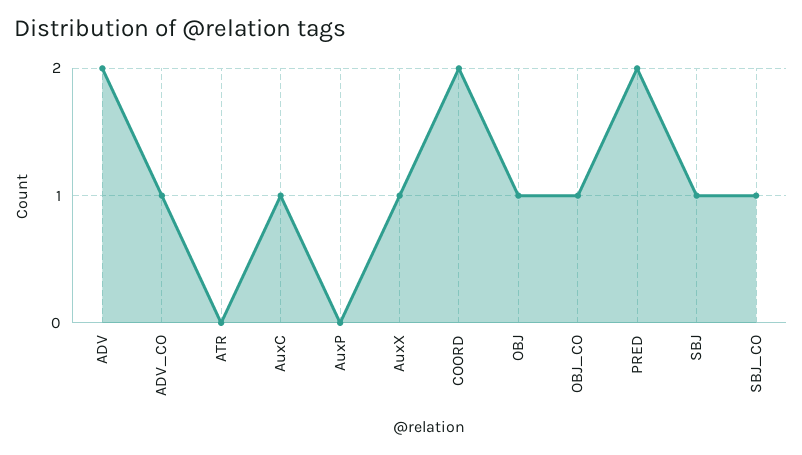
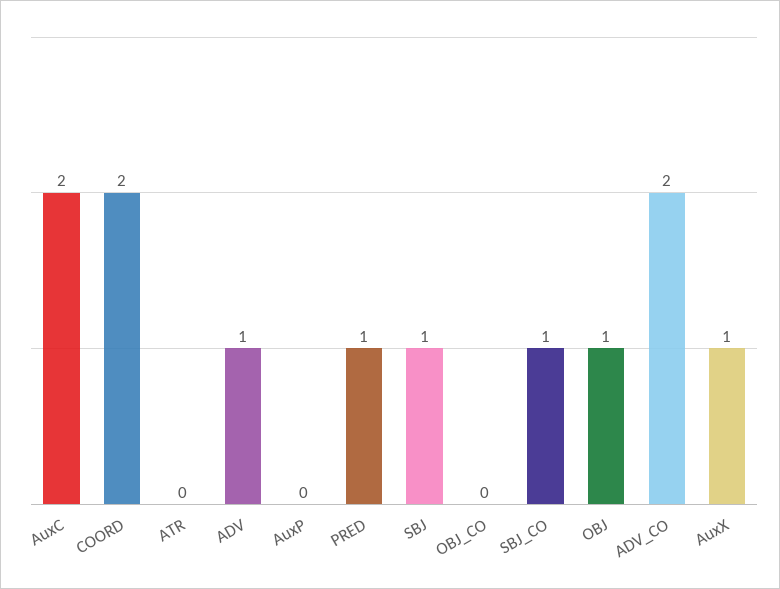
  {
-   "ADV": 2,
+   "ADV": 1,
-   "ADV_CO": 1,
+   "ADV_CO": 2,
    "ATR": 0,
-   "AuxC": 1,
+   "AuxC": 2,
    "AuxP": 0,
    "AuxX": 1,
    "COORD": 2,
    "OBJ": 1,
-   "OBJ_CO": 1,
+   "OBJ_CO": 0,
-   "PRED": 2,
+   "PRED": 1,
    "SBJ": 1,
    "SBJ_CO": 1
  }

